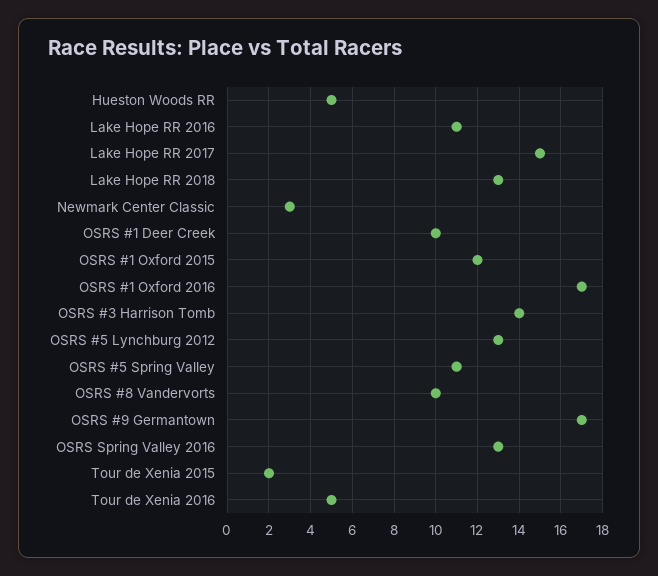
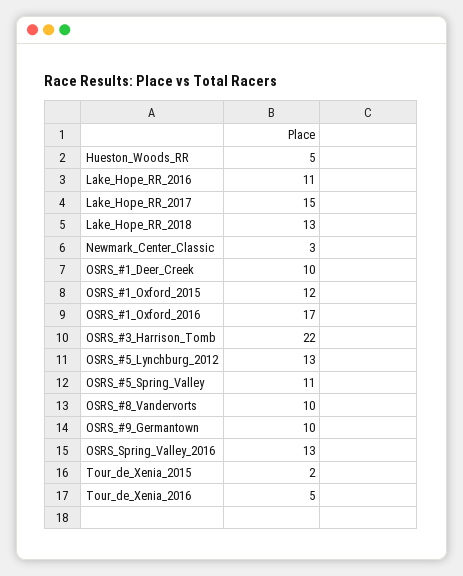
  {
    "Hueston Woods RR": 5,
    "Lake Hope RR 2016": 11,
    "Lake Hope RR 2017": 15,
    "Lake Hope RR 2018": 13,
    "Newmark Center Classic": 3,
    "OSRS #1 Deer Creek": 10,
    "OSRS #1 Oxford 2015": 12,
    "OSRS #1 Oxford 2016": 17,
-   "OSRS #3 Harrison Tomb": 14,
+   "OSRS #3 Harrison Tomb": 22,
    "OSRS #5 Lynchburg 2012": 13,
    "OSRS #5 Spring Valley": 11,
    "OSRS #8 Vandervorts": 10,
-   "OSRS #9 Germantown": 17,
+   "OSRS #9 Germantown": 10,
    "OSRS Spring Valley 2016": 13,
    "Tour de Xenia 2015": 2,
    "Tour de Xenia 2016": 5
  }

